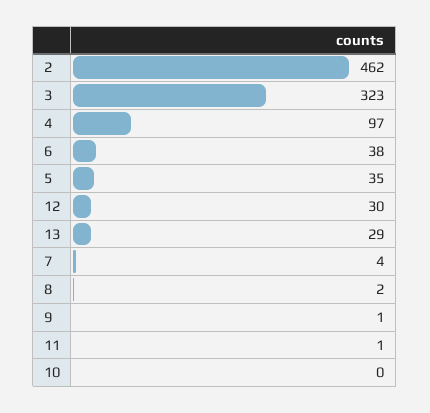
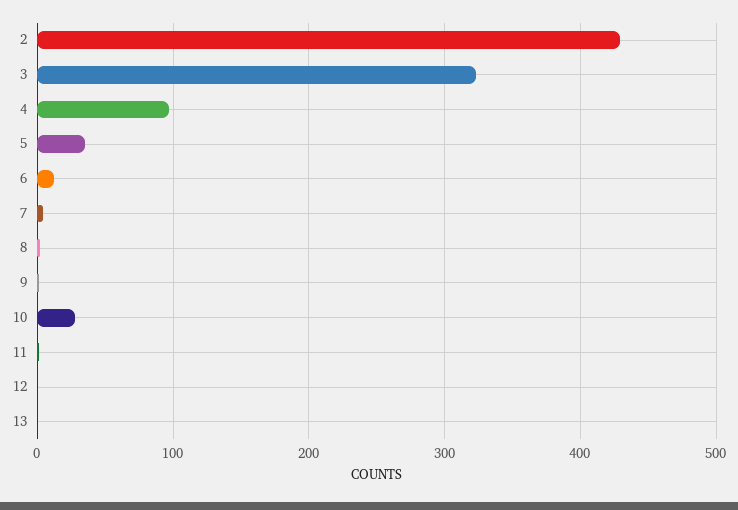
  {
-   "2": 462,
+   "2": 430,
    "3": 323,
    "4": 97,
-   "6": 38,
+   "6": 10,
    "5": 35,
-   "12": 30,
+   "12": 0,
-   "13": 29,
+   "13": 0,
    "7": 4,
    "8": 2,
    "9": 1,
    "11": 1,
-   "10": 0
+   "10": 30
  }

